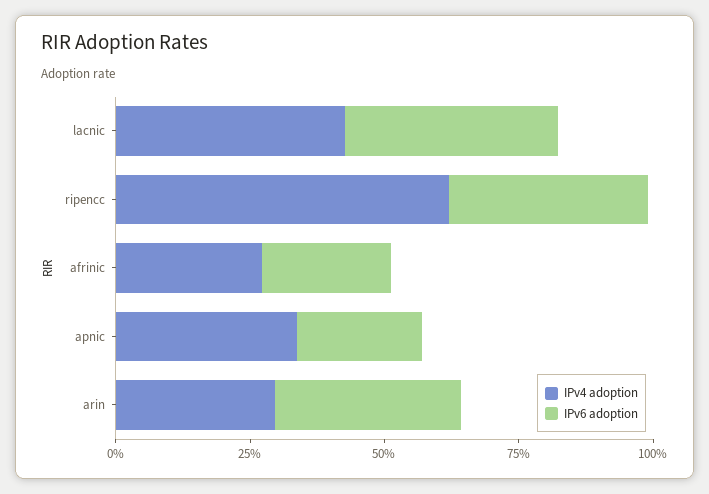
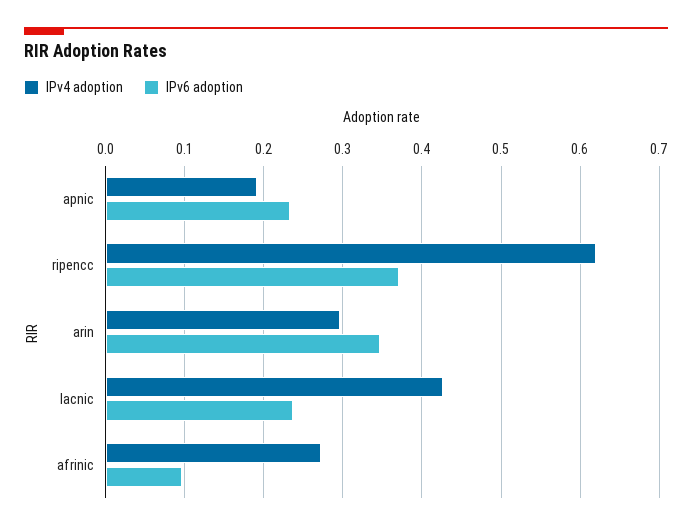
  {
    "IPv4 adoption": {
      "lacnic": 0.43,
      "ripencc": 0.62,
      "afrinic": 0.27,
-     "apnic": 0.35,
+     "apnic": 0.19,
      "arin": 0.3
    },
    "IPv6 adoption": {
-     "lacnic": 0.4,
+     "lacnic": 0.24,
      "ripencc": 0.37,
-     "afrinic": 0.25,
+     "afrinic": 0.1,
      "apnic": 0.23,
      "arin": 0.35
    }
  }

